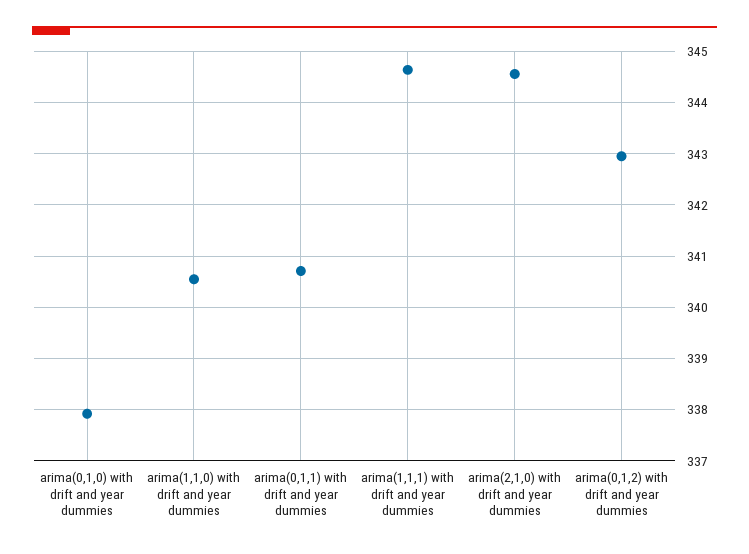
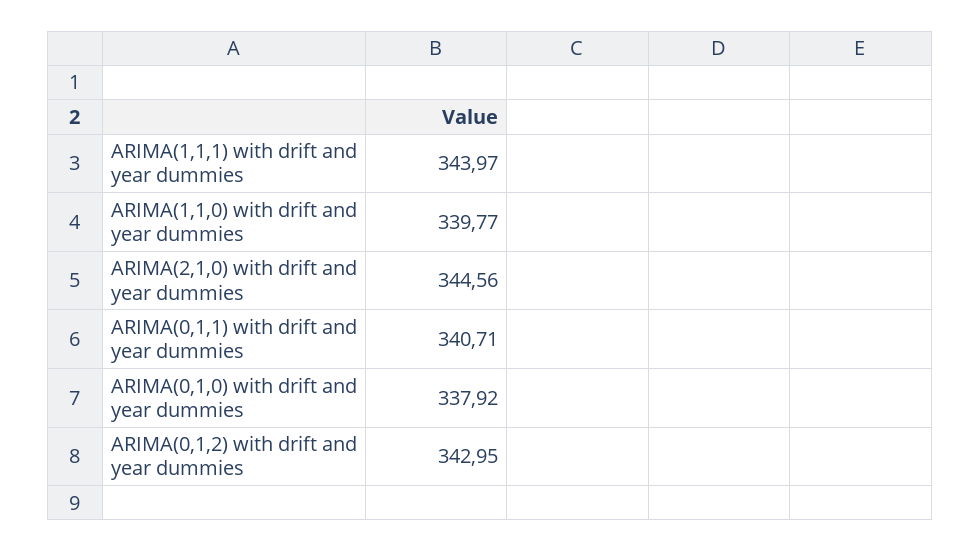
  {
    "arima(0,1,0) with drift and year dummies": 337.92,
-   "arima(1,1,0) with drift and year dummies": 340.6,
+   "arima(1,1,0) with drift and year dummies": 339.77,
    "arima(0,1,1) with drift and year dummies": 340.71,
-   "arima(1,1,1) with drift and year dummies": 344.6,
+   "arima(1,1,1) with drift and year dummies": 343.97,
    "arima(2,1,0) with drift and year dummies": 344.56,
    "arima(0,1,2) with drift and year dummies": 342.95
  }

